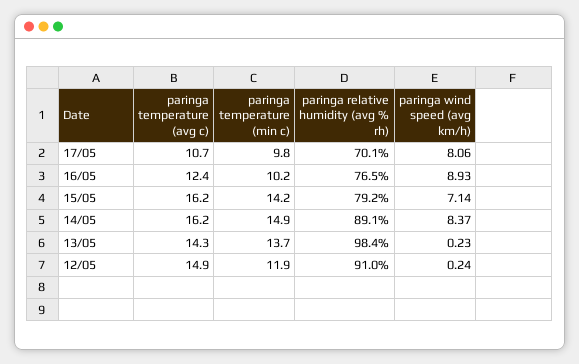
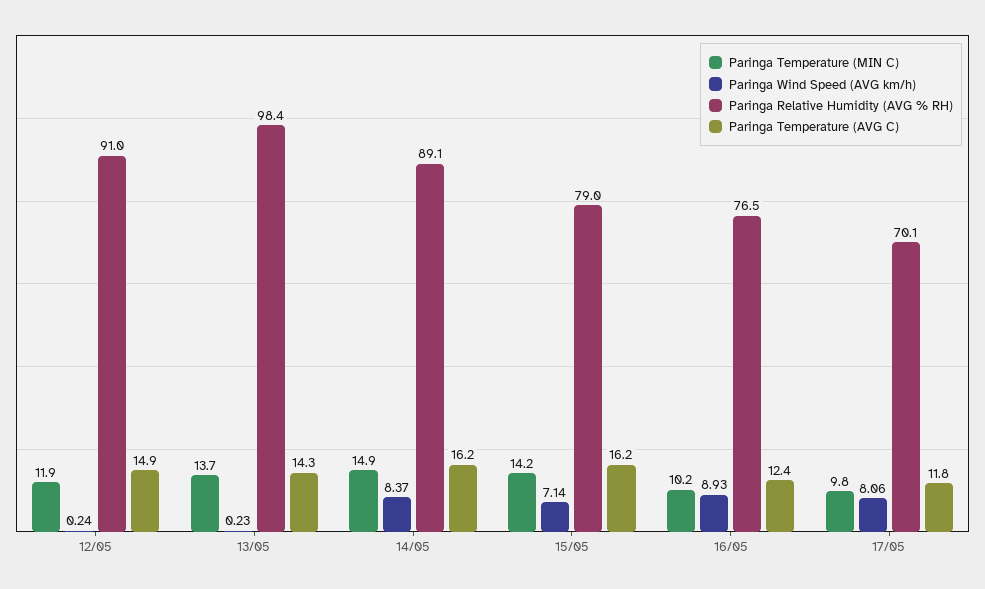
  {
    "paringa temperature (avg c)": {
-     "17/05": 10.7,
+     "17/05": 11.8,
      "16/05": 12.4,
      "15/05": 16.2,
      "14/05": 16.2,
      "13/05": 14.3,
      "12/05": 14.9
    },
    "paringa temperature (min c)": {
      "17/05": 9.8,
      "16/05": 10.2,
      "15/05": 14.2,
      "14/05": 14.9,
      "13/05": 13.7,
      "12/05": 11.9
    },
    "paringa relative humidity (avg % rh)": {
      "17/05": 70.1,
      "16/05": 76.5,
-     "15/05": 79.2,
+     "15/05": 79,
      "14/05": 89.1,
      "13/05": 98.4,
      "12/05": 91
    },
    "paringa wind speed (avg km/h)": {
      "17/05": 8.06,
      "16/05": 8.93,
      "15/05": 7.14,
      "14/05": 8.37,
      "13/05": 0.23,
      "12/05": 0.24
    }
  }

